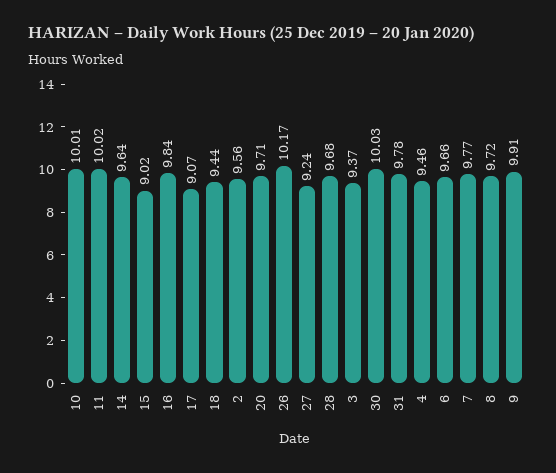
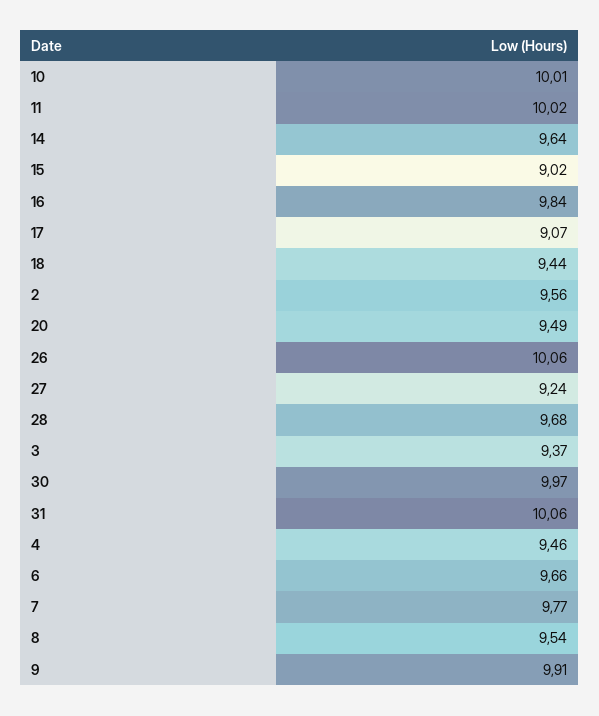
  {
    "10": 10.01,
    "11": 10.02,
    "14": 9.64,
    "15": 9.02,
    "16": 9.84,
    "17": 9.07,
    "18": 9.44,
    "2": 9.56,
-   "20": 9.71,
+   "20": 9.49,
-   "26": 10.17,
+   "26": 10.06,
    "27": 9.24,
    "28": 9.68,
    "3": 9.37,
-   "30": 10.03,
+   "30": 9.97,
-   "31": 9.78,
+   "31": 10.06,
    "4": 9.46,
    "6": 9.66,
    "7": 9.77,
-   "8": 9.72,
+   "8": 9.54,
    "9": 9.91
  }

